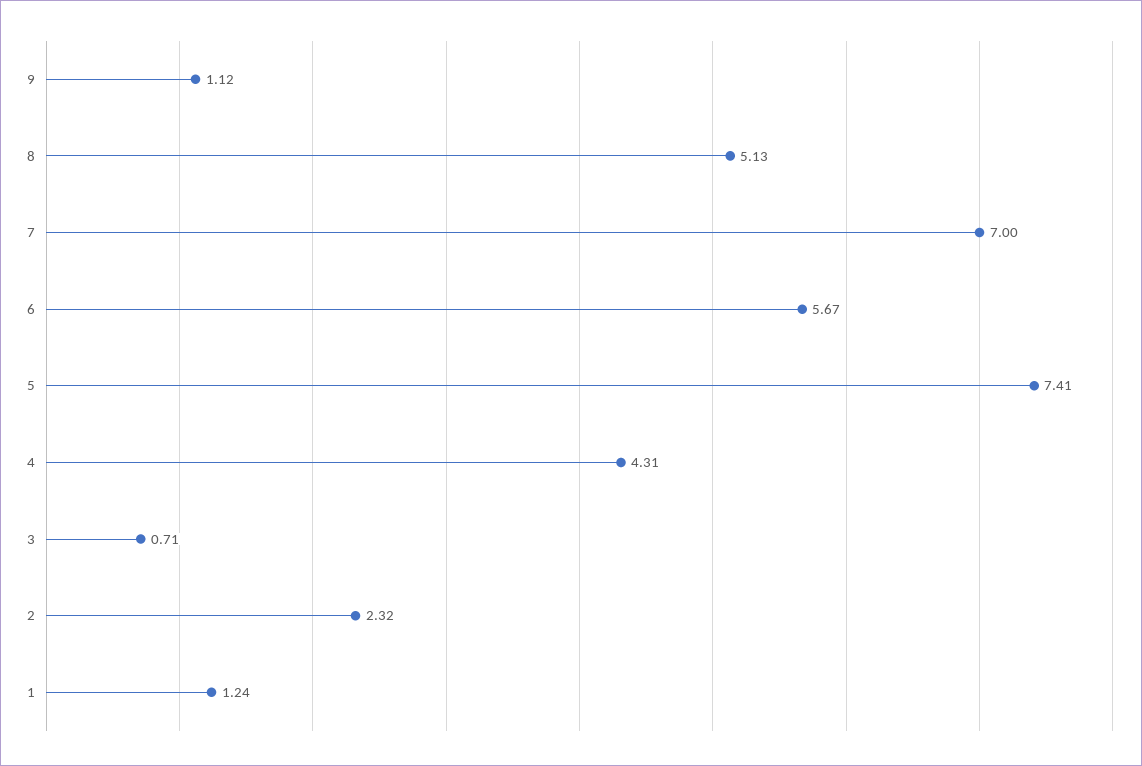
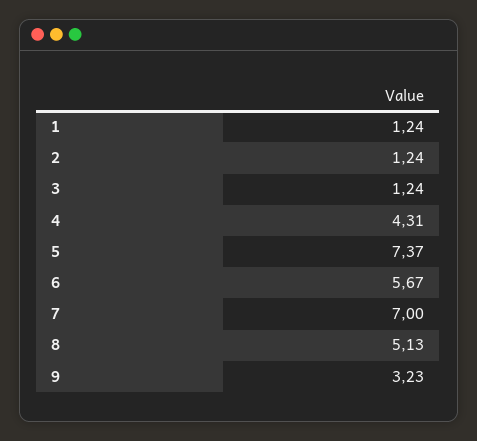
  {
-   "9": 1.12,
+   "9": 3.23,
    "8": 5.13,
    "7": 7,
    "6": 5.67,
-   "5": 7.41,
+   "5": 7.37,
    "4": 4.31,
-   "3": 0.71,
+   "3": 1.24,
-   "2": 2.32,
+   "2": 1.24,
    "1": 1.24
  }

